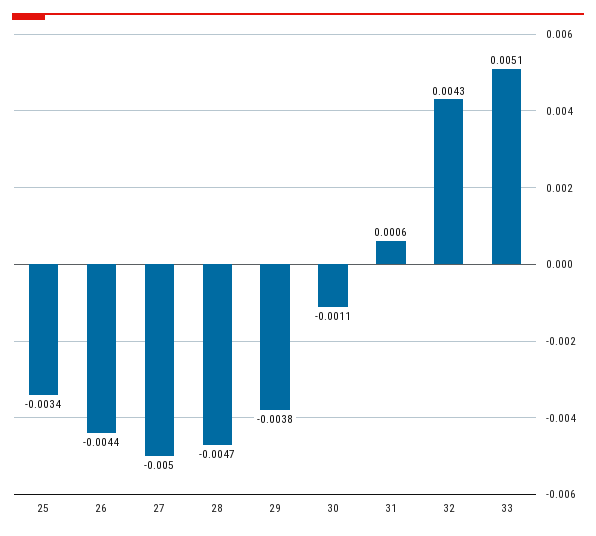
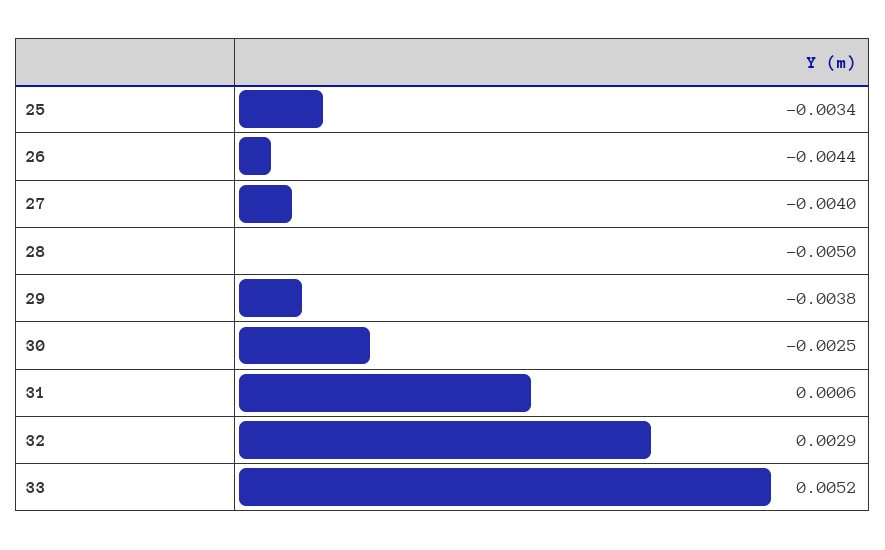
  {
    "25": -0.0034,
    "26": -0.0044,
-   "27": -0.005,
+   "27": -0.004,
-   "28": -0.0047,
+   "28": -0.005,
    "29": -0.0038,
-   "30": -0.0011,
+   "30": -0.0025,
    "31": 0.0006,
-   "32": 0.0043,
+   "32": 0.0029,
-   "33": 0.0051
+   "33": 0.0052
  }

